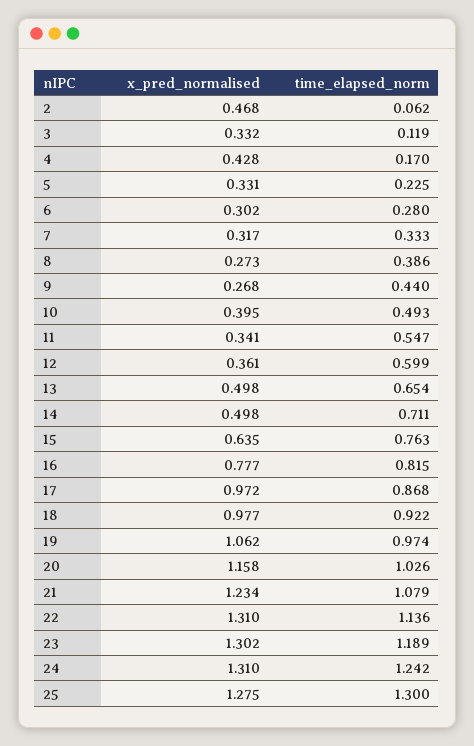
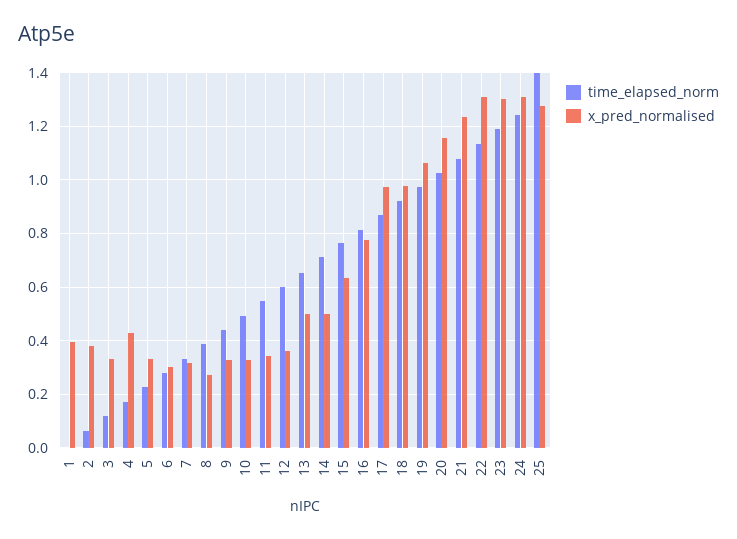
  {
    "x_pred_normalised": {
-     "2": 0.468,
+     "2": 0.375,
      "3": 0.332,
      "4": 0.428,
      "5": 0.331,
      "6": 0.302,
      "7": 0.317,
      "8": 0.273,
-     "9": 0.268,
+     "9": 0.325,
-     "10": 0.395,
+     "10": 0.325,
      "11": 0.341,
      "12": 0.361,
      "13": 0.498,
      "14": 0.498,
      "15": 0.635,
      "16": 0.777,
      "17": 0.972,
      "18": 0.977,
      "19": 1.062,
      "20": 1.158,
      "21": 1.234,
      "22": 1.31,
      "23": 1.302,
      "24": 1.31,
-     "25": 1.275
+     "25": 1.275,
+     "1": 0.4
    },
    "time_elapsed_norm": {
      "2": 0.062,
      "3": 0.119,
      "4": 0.17,
      "5": 0.225,
      "6": 0.28,
      "7": 0.333,
      "8": 0.386,
      "9": 0.44,
      "10": 0.493,
      "11": 0.547,
      "12": 0.599,
      "13": 0.654,
      "14": 0.711,
      "15": 0.763,
      "16": 0.815,
      "17": 0.868,
      "18": 0.922,
      "19": 0.974,
      "20": 1.026,
      "21": 1.079,
      "22": 1.136,
      "23": 1.189,
      "24": 1.242,
-     "25": 1.3
+     "25": 1.4,
+     "1": 0
    }
  }

